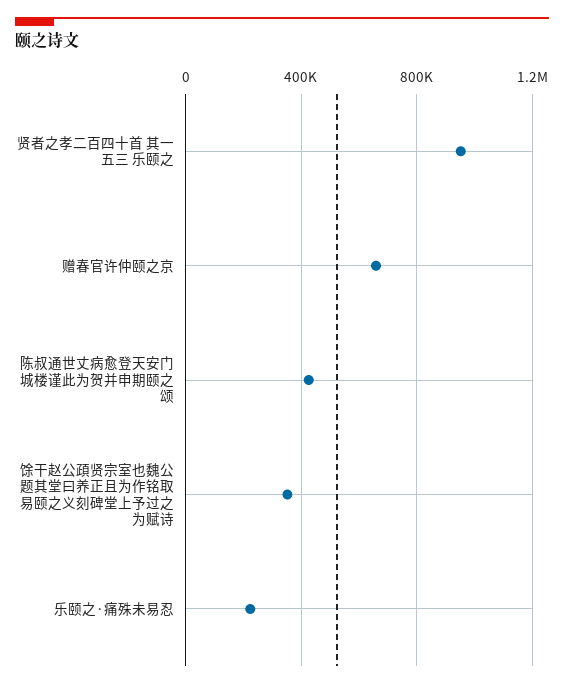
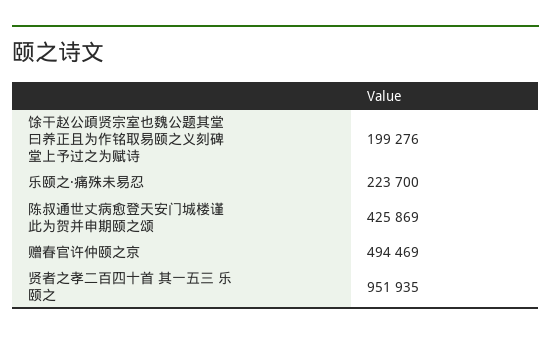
  {
    "贤者之孝二百四十首 其一五三 乐颐之": 951935,
-   "赠春官许仲颐之京": 650000,
+   "赠春官许仲颐之京": 494469,
    "陈叔通世丈病愈登天安门城楼谨此为贺并申期颐之颂": 425869,
-   "馀干赵公頙贤宗室也魏公题其堂曰养正且为作铭取易颐之义刻碑堂上予过之为赋诗": 350000,
+   "馀干赵公頙贤宗室也魏公题其堂曰养正且为作铭取易颐之义刻碑堂上予过之为赋诗": 199276,
    "乐颐之·痛殊未易忍": 223700
  }

